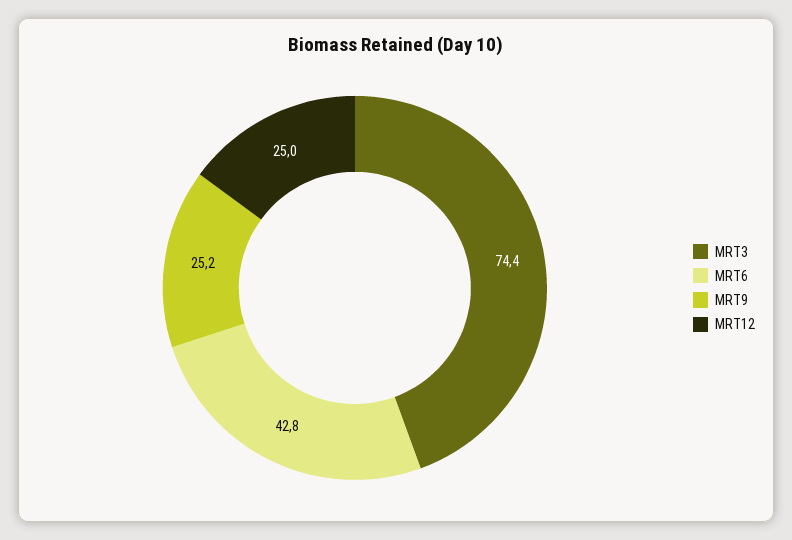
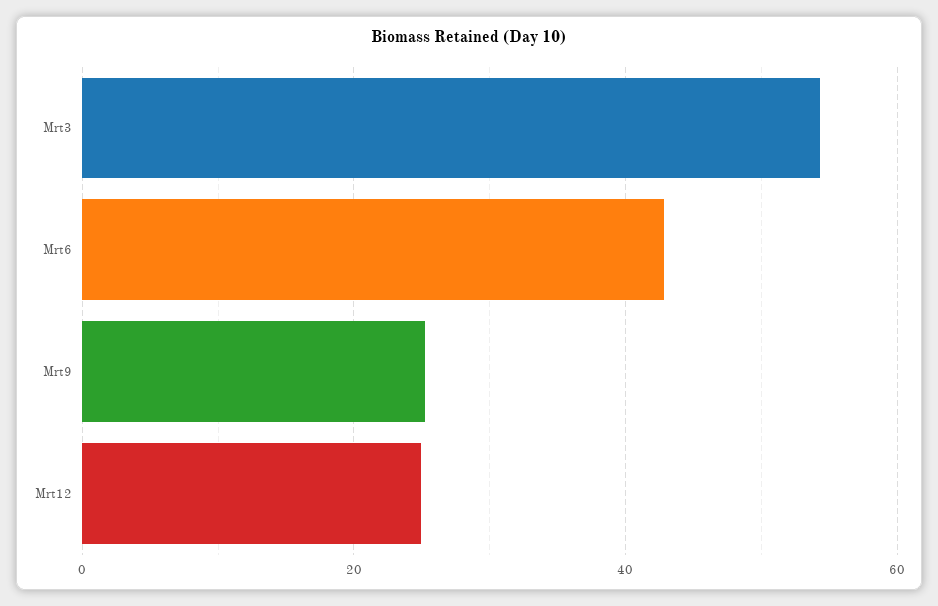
  {
-   "MRT3": 74.4,
+   "MRT3": 54,
    "MRT6": 42.8,
    "MRT9": 25.2,
    "MRT12": 25
  }

